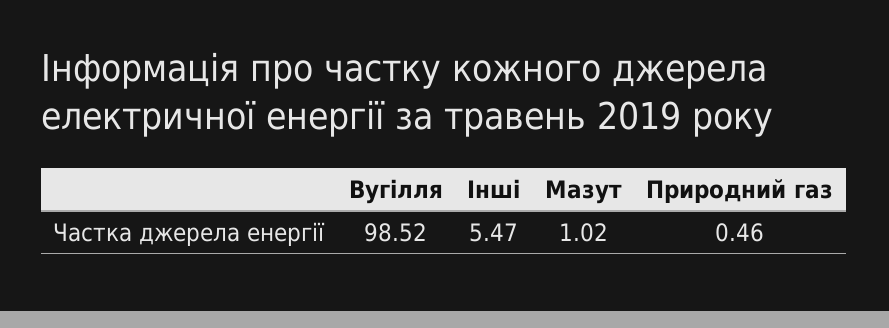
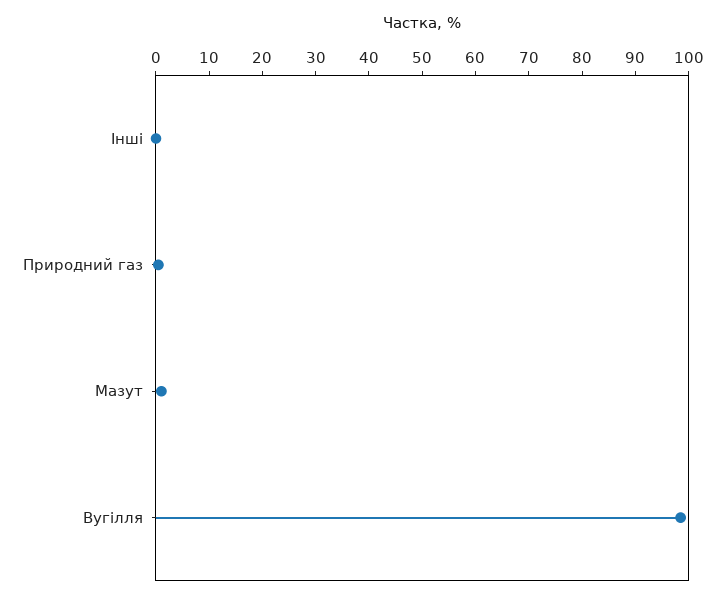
  {
    "Вугілля": 98.52,
-   "Інші": 5.47,
+   "Інші": 0,
    "Мазут": 1.02,
    "Природний газ": 0.46
  }

